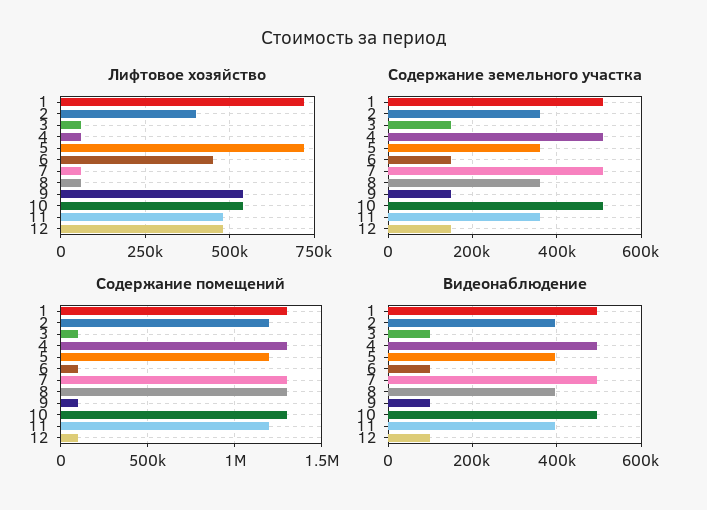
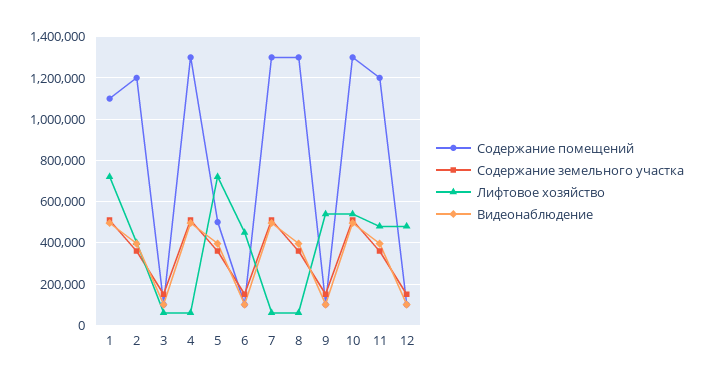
  {
    "Лифтовое хозяйство": {
      "1": 725000,
      "2": 400000,
      "3": 50000,
      "4": 50000,
      "5": 725000,
      "6": 450000,
      "7": 50000,
      "8": 50000,
      "9": 550000,
      "10": 550000,
      "11": 475000,
      "12": 475000
    },
    "Содержание земельного участка": {
      "1": 520000,
      "2": 360000,
      "3": 160000,
      "4": 520000,
      "5": 360000,
      "6": 160000,
      "7": 520000,
      "8": 360000,
      "9": 160000,
      "10": 520000,
      "11": 360000,
      "12": 160000
    },
    "Содержание помещений": {
-     "1": 1300000,
+     "1": 1100000,
      "2": 1200000,
      "3": 100000,
      "4": 1300000,
-     "5": 1200000,
+     "5": 500000,
      "6": 100000,
      "7": 1300000,
      "8": 1300000,
      "9": 100000,
      "10": 1300000,
      "11": 1200000,
      "12": 100000
    },
    "Видеонаблюдение": {
      "1": 500000,
      "2": 400000,
      "3": 100000,
      "4": 500000,
      "5": 400000,
      "6": 100000,
      "7": 500000,
      "8": 400000,
      "9": 100000,
      "10": 500000,
      "11": 400000,
      "12": 100000
    }
  }

